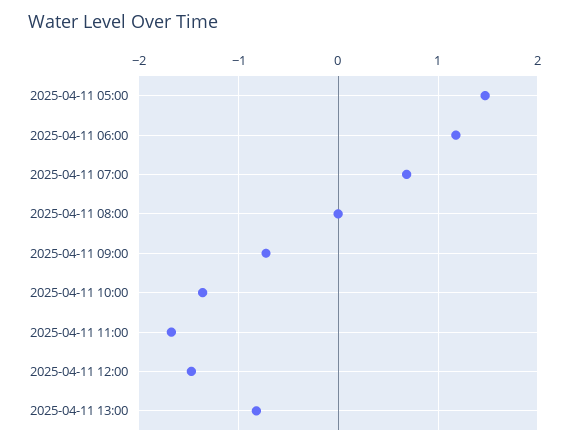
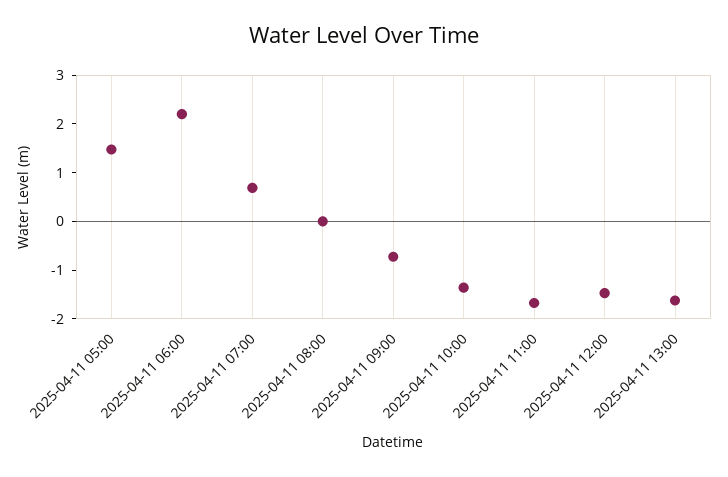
  {
    "2025-04-11 05:00": 1.5,
-   "2025-04-11 06:00": 1.2,
+   "2025-04-11 06:00": 2.2,
    "2025-04-11 07:00": 0.7,
    "2025-04-11 08:00": 0,
    "2025-04-11 09:00": -0.7,
    "2025-04-11 10:00": -1.4,
    "2025-04-11 11:00": -1.7,
    "2025-04-11 12:00": -1.5,
-   "2025-04-11 13:00": -0.8
+   "2025-04-11 13:00": -1.6
  }

